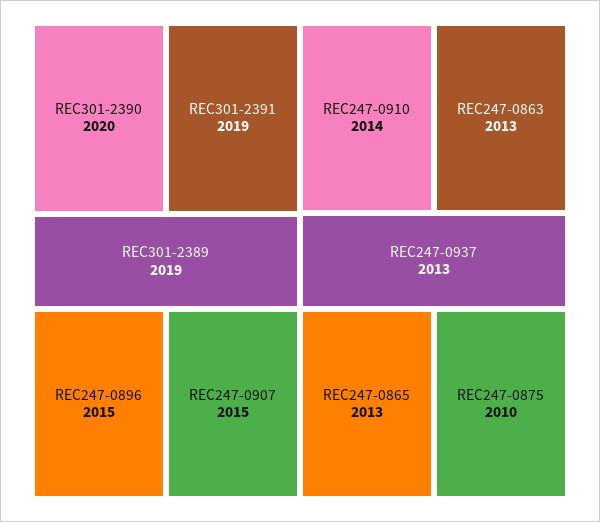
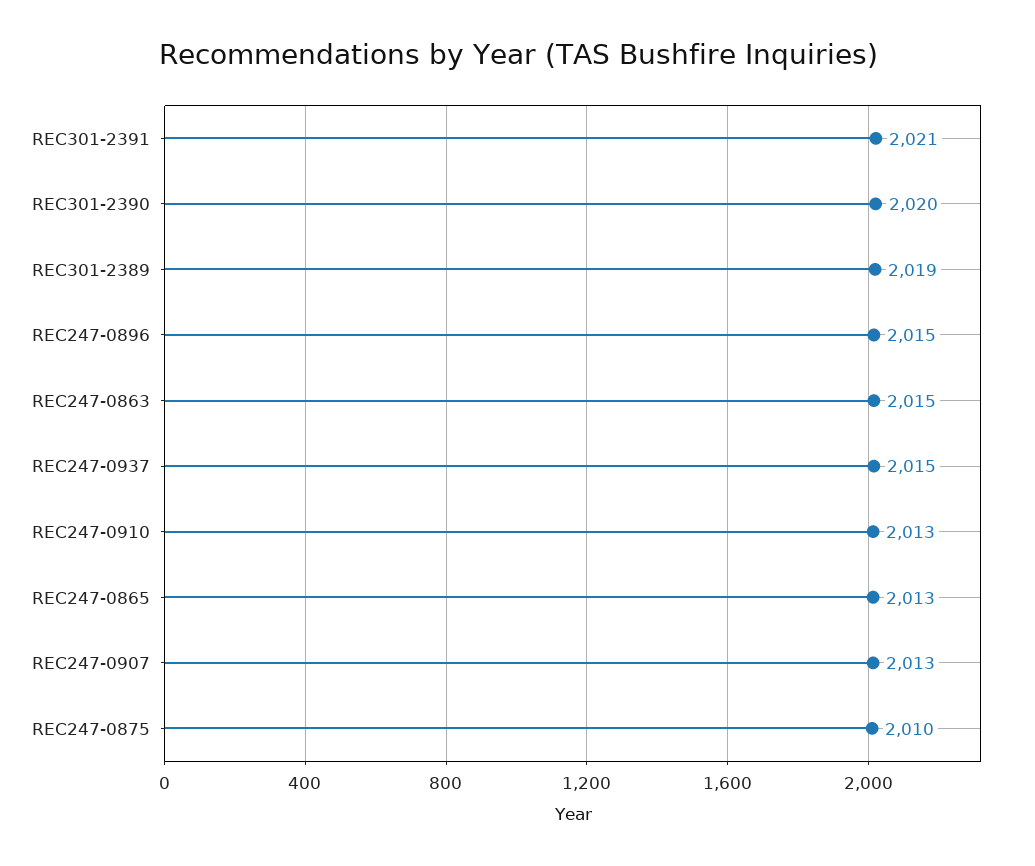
  {
    "REC301-2390": 2020,
-   "REC301-2391": 2019,
+   "REC301-2391": 2021,
    "REC301-2389": 2019,
    "REC247-0896": 2015,
-   "REC247-0907": 2015,
+   "REC247-0907": 2013,
-   "REC247-0910": 2014,
+   "REC247-0910": 2013,
-   "REC247-0863": 2013,
+   "REC247-0863": 2015,
-   "REC247-0937": 2013,
+   "REC247-0937": 2015,
    "REC247-0865": 2013,
    "REC247-0875": 2010
  }

